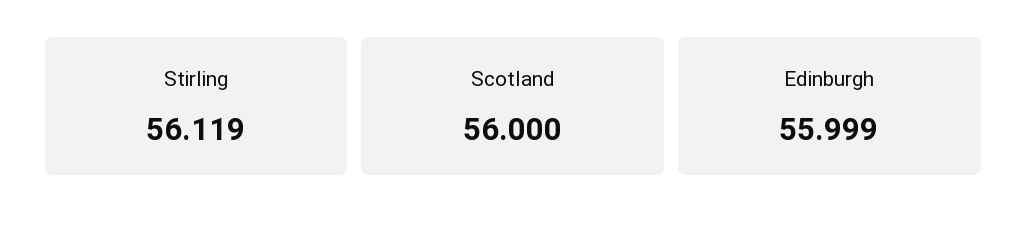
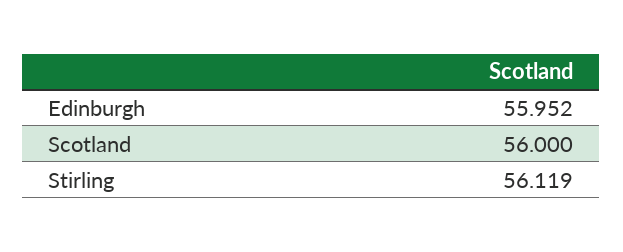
  {
    "Stirling": 56.119,
    "Scotland": 56,
-   "Edinburgh": 55.999
+   "Edinburgh": 55.952
  }

